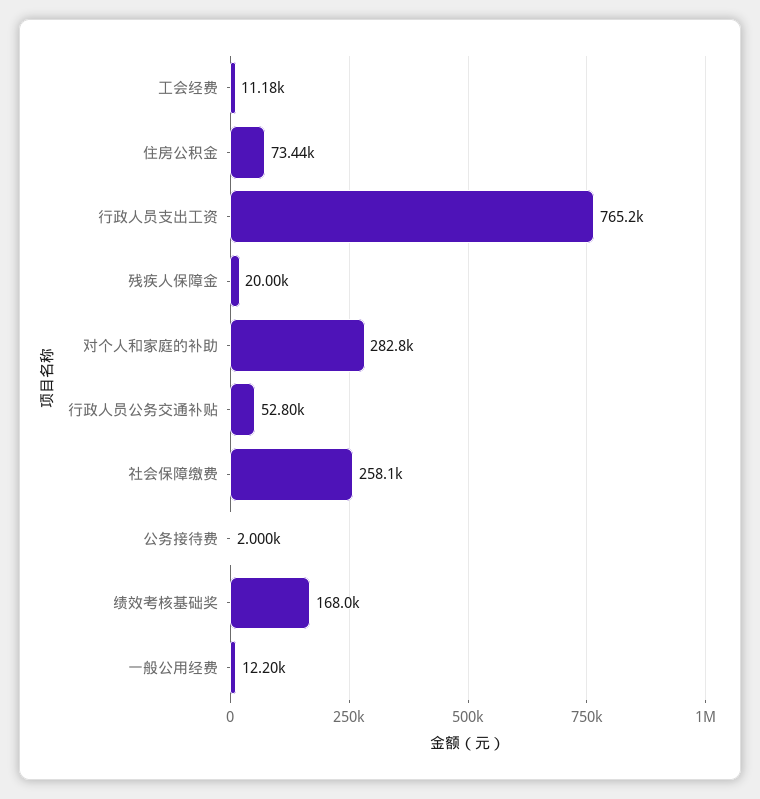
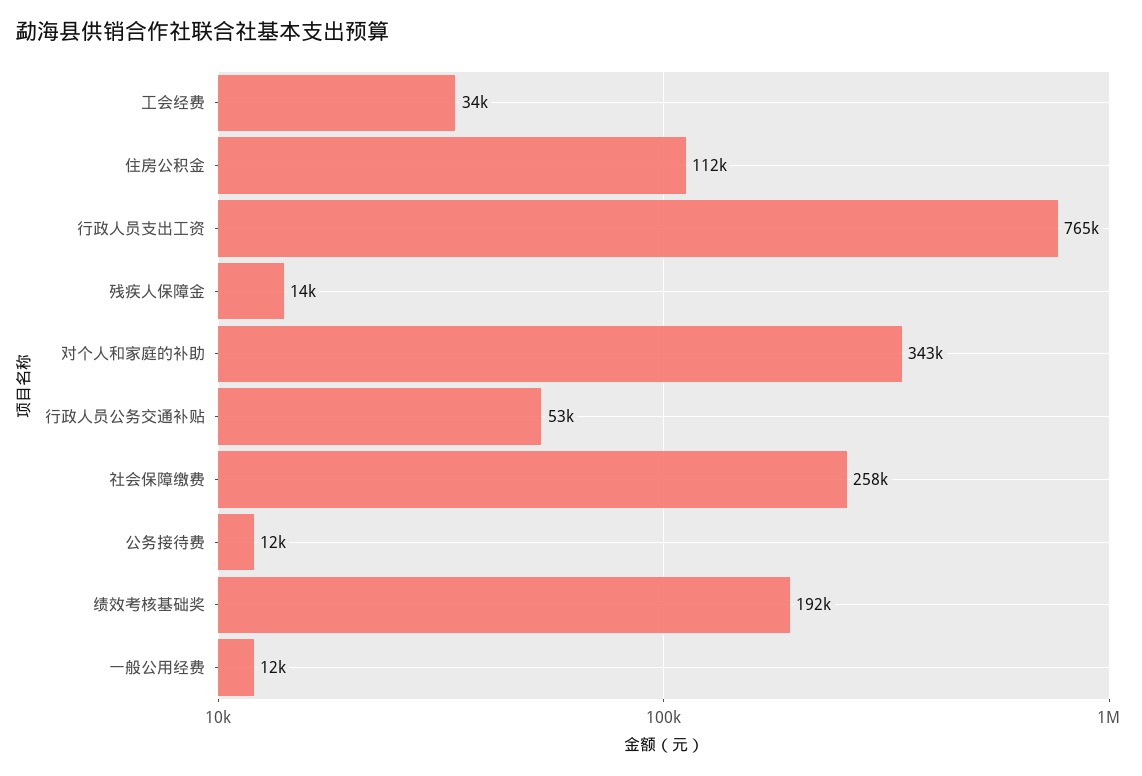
  {
-   "工会经费": 11180,
+   "工会经费": 34000,
-   "住房公积金": 73440,
+   "住房公积金": 112000,
    "行政人员支出工资": 765200,
-   "残疾人保障金": 20000,
+   "残疾人保障金": 14000,
-   "对个人和家庭的补助": 282800,
+   "对个人和家庭的补助": 343000,
    "行政人员公务交通补贴": 52800,
    "社会保障缴费": 258100,
-   "公务接待费": 2000,
+   "公务接待费": 12000,
-   "绩效考核基础奖": 168000,
+   "绩效考核基础奖": 192000,
    "一般公用经费": 12200
  }

